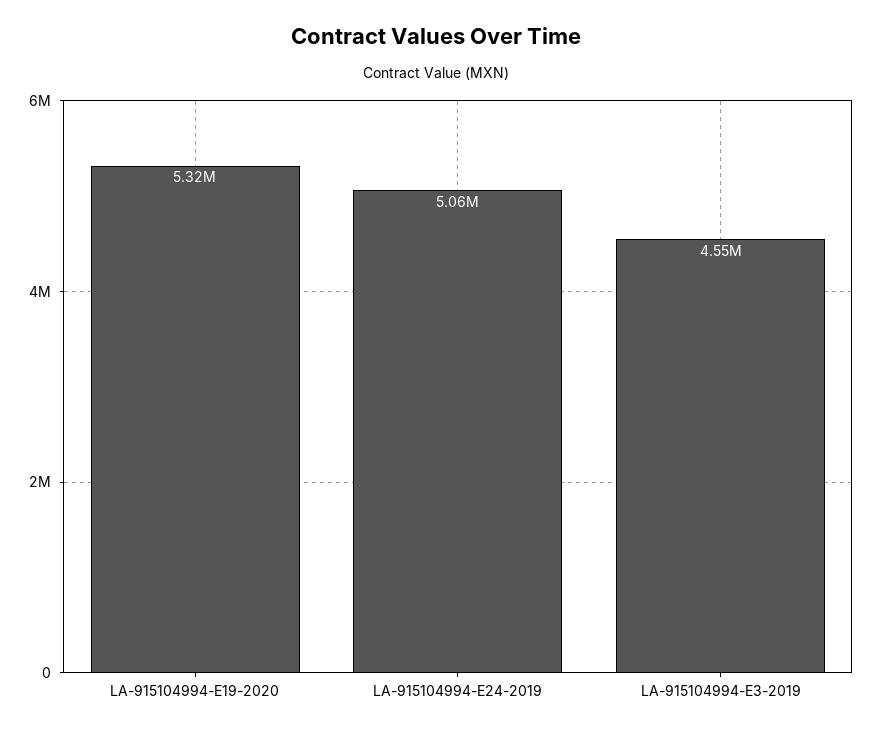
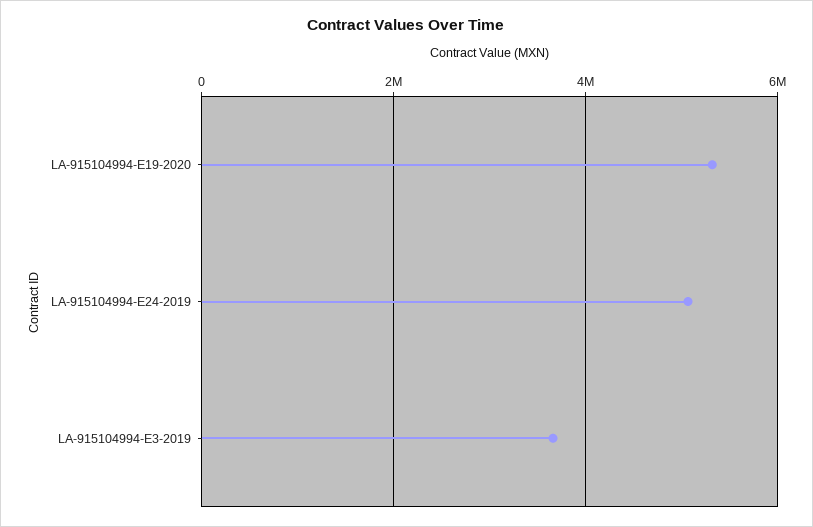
  {
    "LA-915104994-E19-2020": 5320000,
    "LA-915104994-E24-2019": 5060000,
-   "LA-915104994-E3-2019": 4550000
+   "LA-915104994-E3-2019": 3600000
  }

